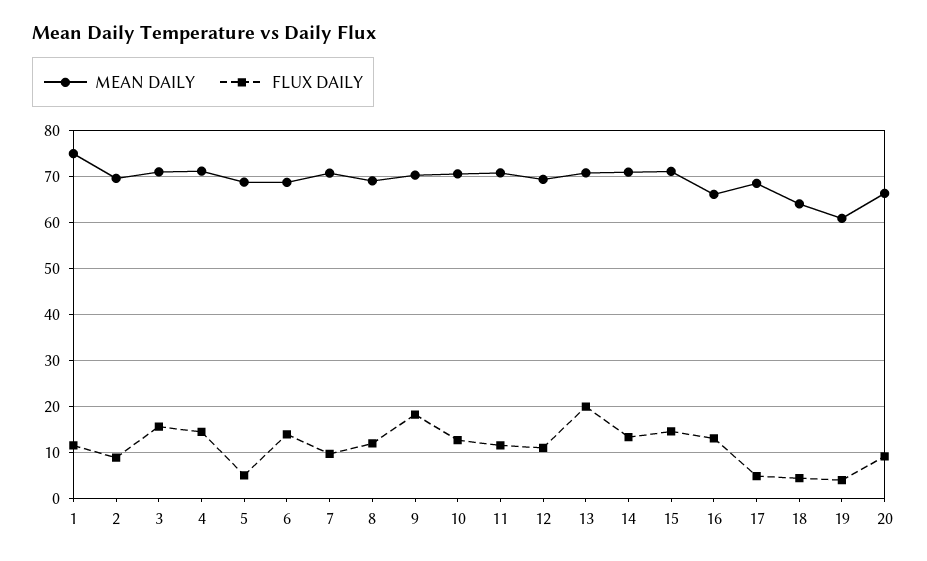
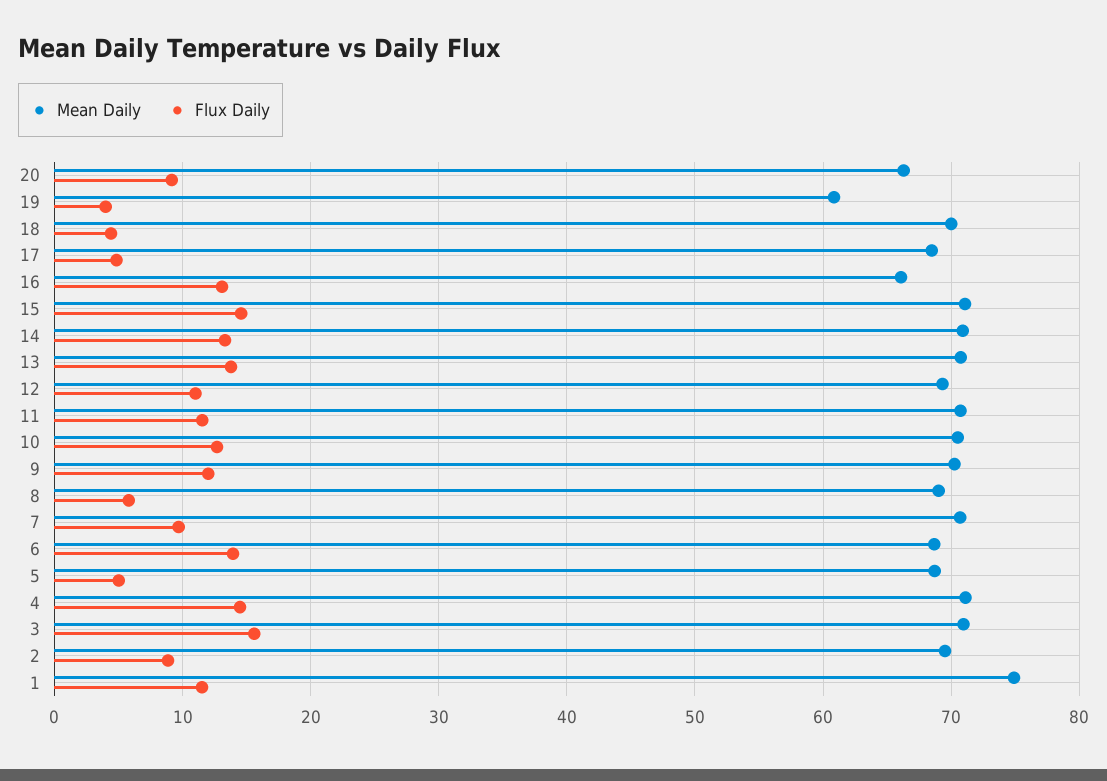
  {
    "MEAN DAILY": {
      "1": 75,
      "2": 70,
      "3": 71,
      "4": 71,
      "5": 69,
      "6": 69,
      "7": 71,
      "8": 69,
      "9": 70,
      "10": 71,
      "11": 71,
      "12": 69,
      "13": 71,
      "14": 71,
      "15": 71,
      "16": 66,
      "17": 68,
-     "18": 64,
+     "18": 70,
      "19": 61,
      "20": 66
    },
    "FLUX DAILY": {
      "1": 12,
      "2": 9,
      "3": 16,
      "4": 14,
      "5": 5,
      "6": 14,
      "7": 10,
-     "8": 12,
+     "8": 6,
-     "9": 18,
+     "9": 12,
      "10": 13,
      "11": 12,
      "12": 11,
-     "13": 20,
+     "13": 14,
      "14": 13,
      "15": 15,
      "16": 13,
      "17": 5,
      "18": 4,
      "19": 4,
      "20": 9
    }
  }

